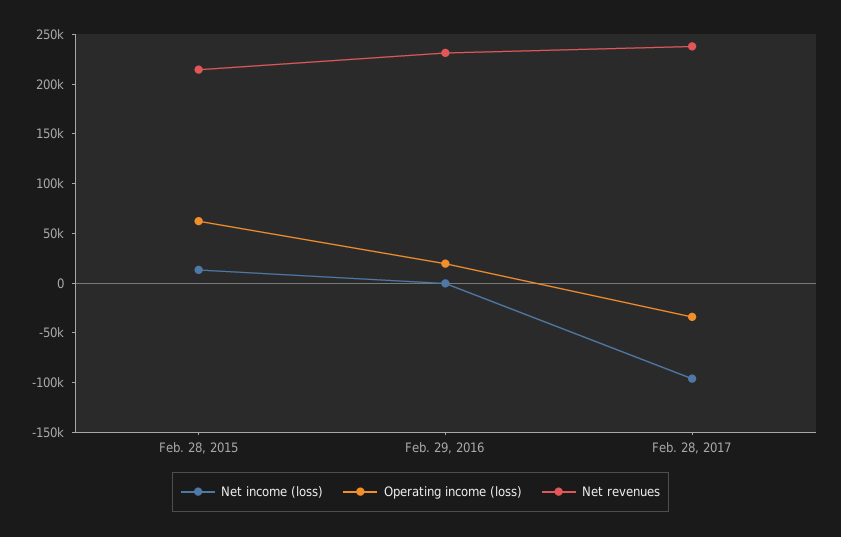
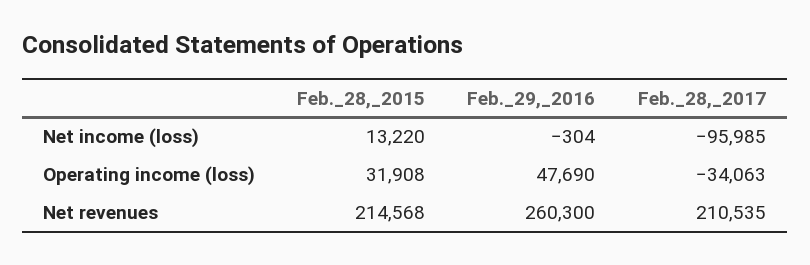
  {
    "Net income (loss)": {
      "Feb. 28, 2015": 13220,
      "Feb. 29, 2016": -304,
      "Feb. 28, 2017": -95985
    },
    "Operating income (loss)": {
-     "Feb. 28, 2015": 60000,
+     "Feb. 28, 2015": 31908,
-     "Feb. 29, 2016": 20000,
+     "Feb. 29, 2016": 47690,
      "Feb. 28, 2017": -34063
    },
    "Net revenues": {
      "Feb. 28, 2015": 214568,
-     "Feb. 29, 2016": 230000,
+     "Feb. 29, 2016": 260300,
-     "Feb. 28, 2017": 240000
+     "Feb. 28, 2017": 210535
    }
  }

